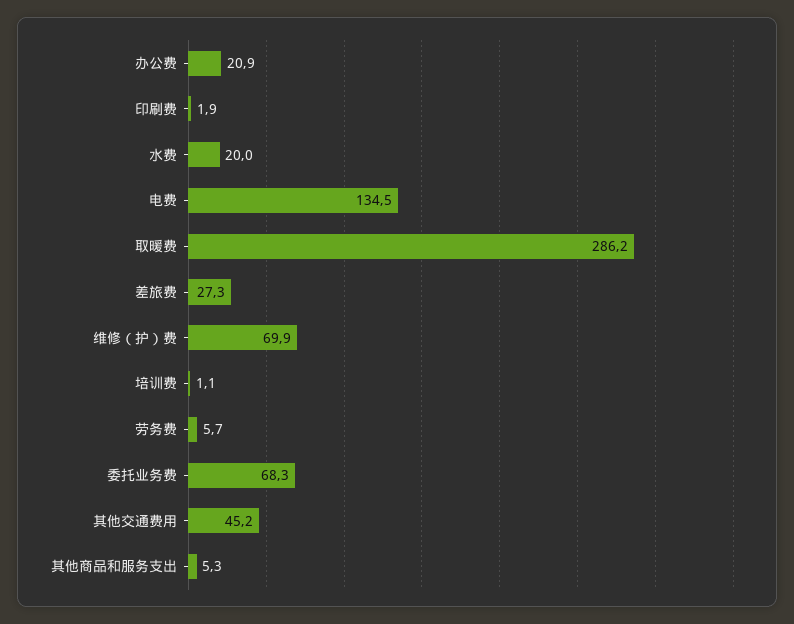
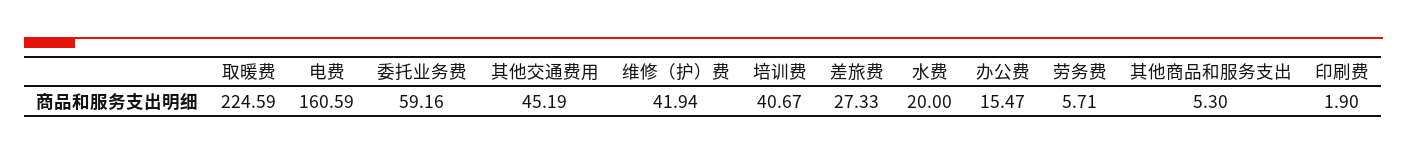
  {
-   "办公费": 20.9,
+   "办公费": 15.47,
    "印刷费": 1.9,
    "水费": 20,
-   "电费": 134.5,
+   "电费": 160.59,
-   "取暖费": 286.2,
+   "取暖费": 224.59,
    "差旅费": 27.33,
-   "维修（护）费": 69.9,
+   "维修（护）费": 41.94,
-   "培训费": 1.1,
+   "培训费": 40.67,
    "劳务费": 5.71,
-   "委托业务费": 68.3,
+   "委托业务费": 59.16,
    "其他交通费用": 45.19,
    "其他商品和服务支出": 5.3
  }

